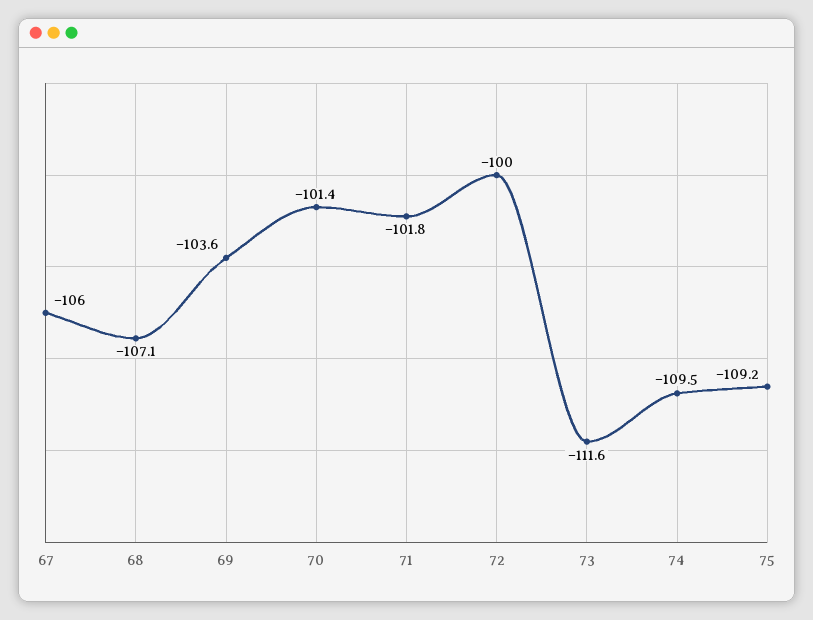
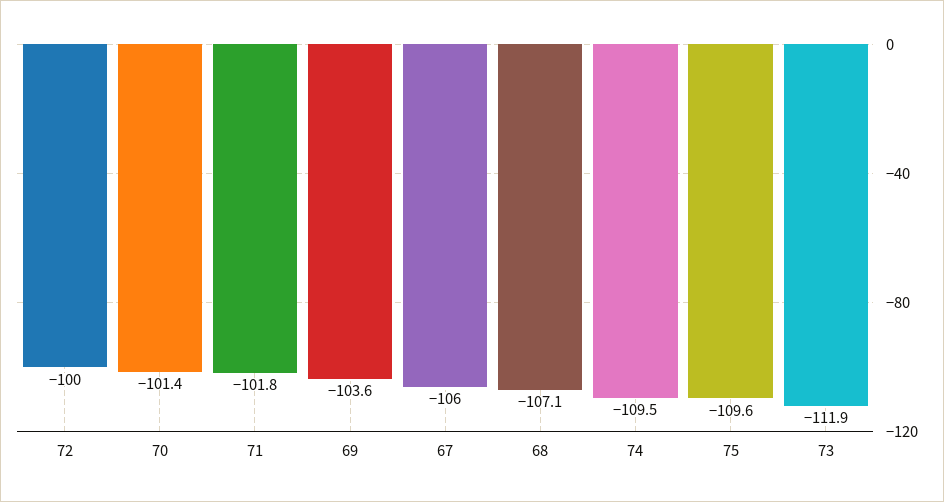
  {
    "67": -106,
    "68": -107.1,
    "69": -103.6,
    "70": -101.4,
    "71": -101.8,
    "72": -100,
-   "73": -111.6,
+   "73": -111.9,
    "74": -109.5,
-   "75": -109.2
+   "75": -109.6
  }

